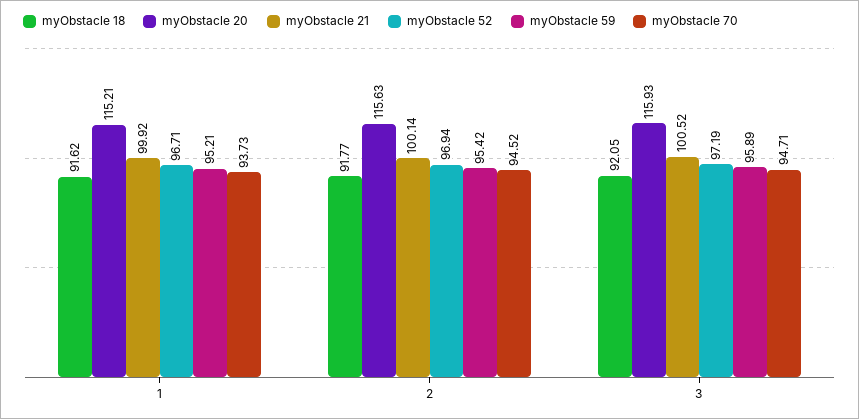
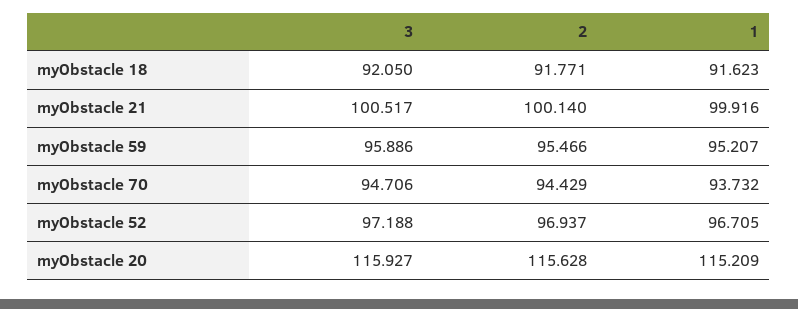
  {
    "myObstacle 18": {
      "1": 91.623,
      "2": 91.771,
      "3": 92.05
    },
    "myObstacle 20": {
      "1": 115.209,
      "2": 115.628,
      "3": 115.927
    },
    "myObstacle 21": {
      "1": 99.916,
      "2": 100.14,
      "3": 100.517
    },
    "myObstacle 52": {
      "1": 96.705,
      "2": 96.937,
      "3": 97.188
    },
    "myObstacle 59": {
      "1": 95.207,
-     "2": 95.42,
+     "2": 95.466,
      "3": 95.886
    },
    "myObstacle 70": {
      "1": 93.732,
-     "2": 94.52,
+     "2": 94.429,
      "3": 94.706
    }
  }

